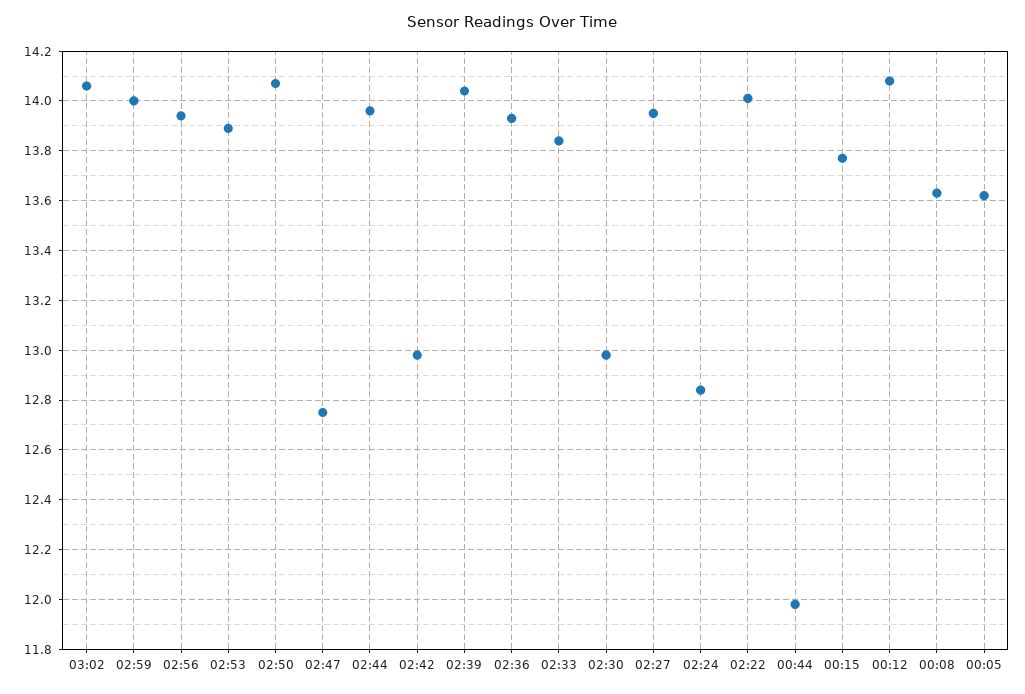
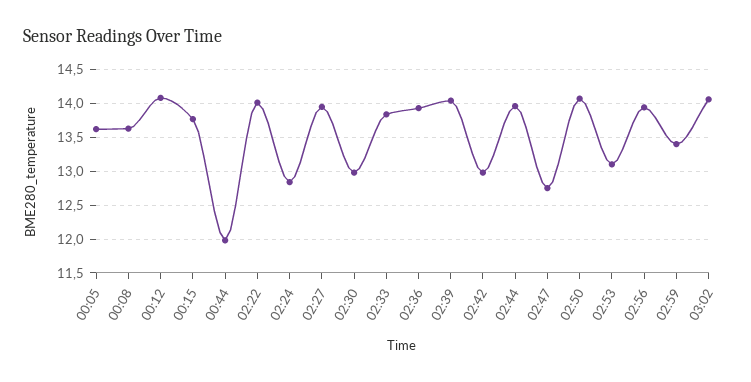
  {
    "03:02": 14.05,
-   "02:59": 14,
+   "02:59": 13.4,
    "02:56": 13.95,
-   "02:53": 13.9,
+   "02:53": 13.1,
    "02:50": 14.05,
    "02:47": 12.75,
    "02:44": 13.95,
    "02:42": 13,
    "02:39": 14.05,
    "02:36": 13.95,
    "02:33": 13.85,
    "02:30": 13,
    "02:27": 13.95,
    "02:24": 12.85,
    "02:22": 14,
    "00:44": 12,
    "00:15": 13.75,
    "00:12": 14.1,
    "00:08": 13.65,
    "00:05": 13.6
  }

